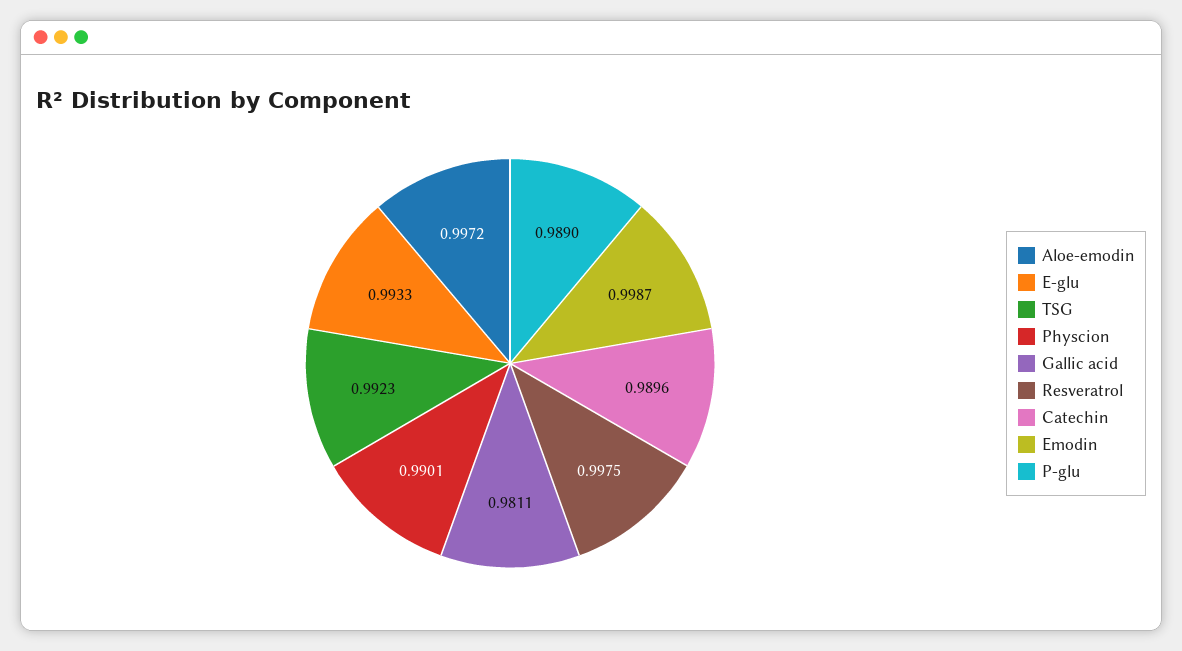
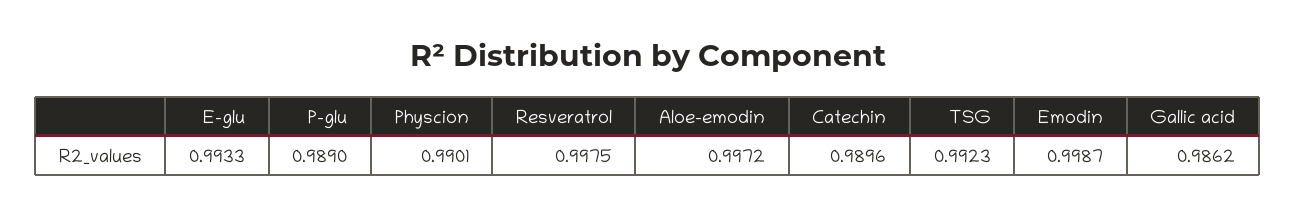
  {
    "Aloe-emodin": 0.9972,
    "E-glu": 0.9933,
    "TSG": 0.9923,
    "Physcion": 0.9901,
-   "Gallic acid": 0.9811,
+   "Gallic acid": 0.9862,
    "Resveratrol": 0.9975,
    "Catechin": 0.9896,
    "Emodin": 0.9987,
    "P-glu": 0.989
  }

